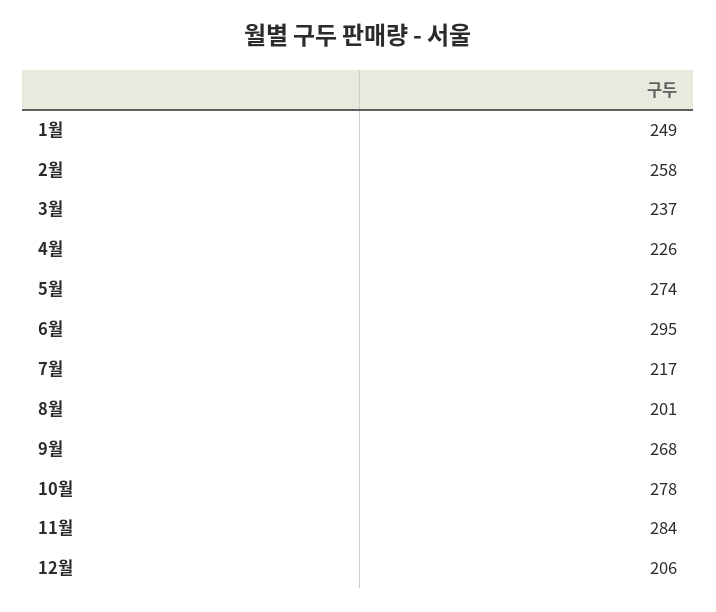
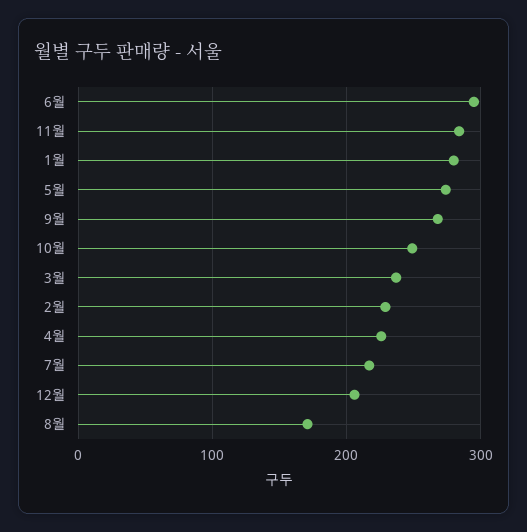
  {
-   "1월": 249,
+   "1월": 280,
-   "2월": 258,
+   "2월": 230,
    "3월": 237,
    "4월": 226,
    "5월": 274,
    "6월": 295,
    "7월": 217,
-   "8월": 201,
+   "8월": 170,
    "9월": 268,
-   "10월": 278,
+   "10월": 250,
    "11월": 284,
    "12월": 206
  }

